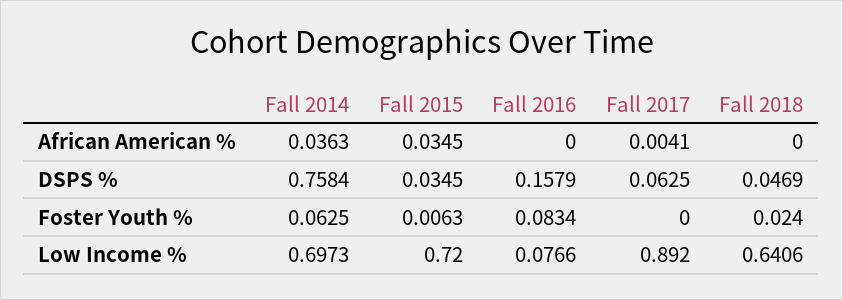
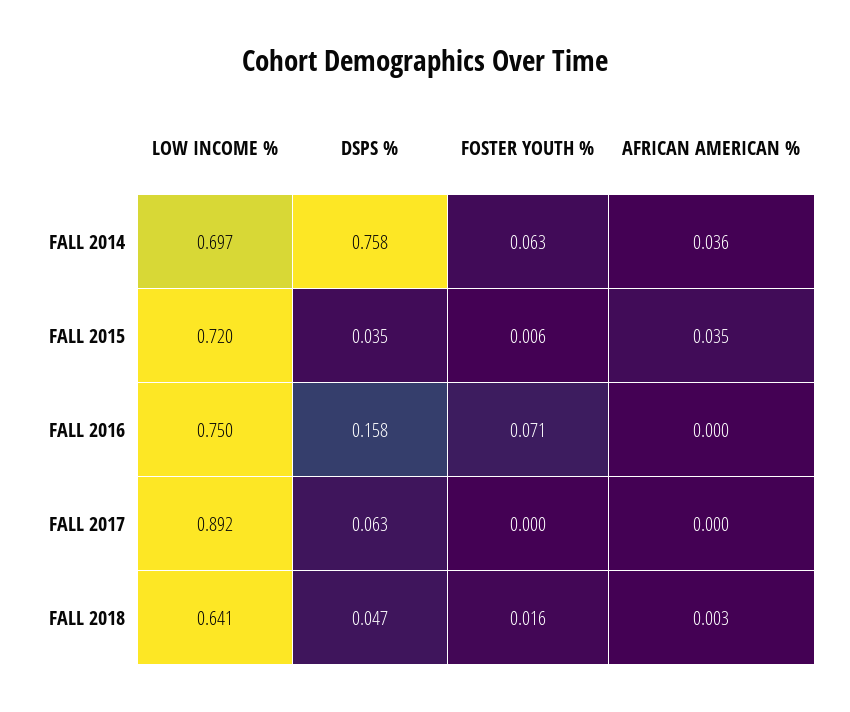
  {
    "Fall 2014": {
      "African American %": 0.0363,
      "DSPS %": 0.7584,
      "Foster Youth %": 0.0625,
      "Low Income %": 0.6973
    },
    "Fall 2015": {
      "African American %": 0.0345,
      "DSPS %": 0.0345,
      "Foster Youth %": 0.0063,
      "Low Income %": 0.72
    },
    "Fall 2016": {
      "African American %": 0,
      "DSPS %": 0.1579,
-     "Foster Youth %": 0.0834,
+     "Foster Youth %": 0.071,
-     "Low Income %": 0.0766
+     "Low Income %": 0.75
    },
    "Fall 2017": {
-     "African American %": 0.0041,
+     "African American %": 0,
      "DSPS %": 0.0625,
      "Foster Youth %": 0,
      "Low Income %": 0.892
    },
    "Fall 2018": {
-     "African American %": 0,
+     "African American %": 0.003,
      "DSPS %": 0.0469,
-     "Foster Youth %": 0.024,
+     "Foster Youth %": 0.016,
      "Low Income %": 0.6406
    }
  }

